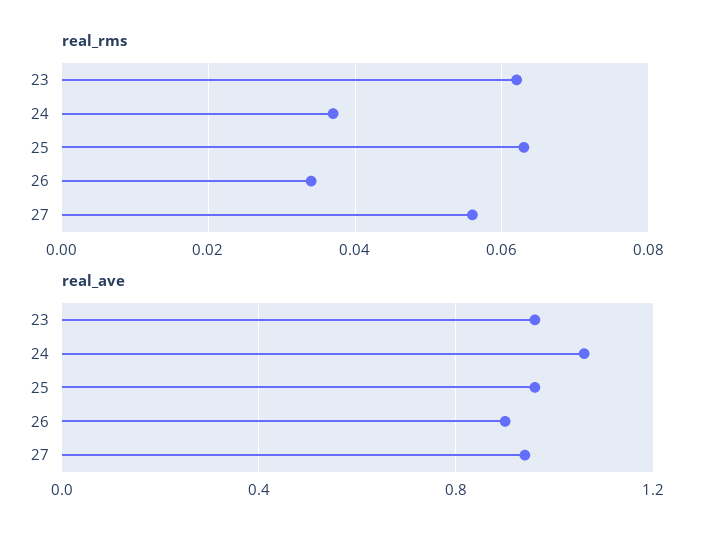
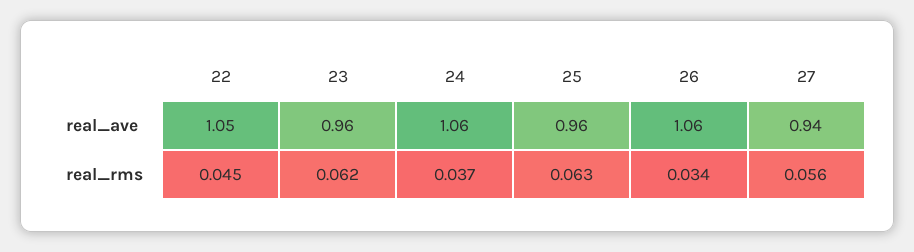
  {
    "real_rms": {
      "23": 0.062,
      "24": 0.037,
      "25": 0.063,
      "26": 0.034,
-     "27": 0.056
+     "27": 0.056,
+     "22": 0.045
    },
    "real_ave": {
      "23": 0.96,
      "24": 1.06,
      "25": 0.96,
-     "26": 0.9,
+     "26": 1.06,
-     "27": 0.94
+     "27": 0.94,
+     "22": 1.05
    }
  }

